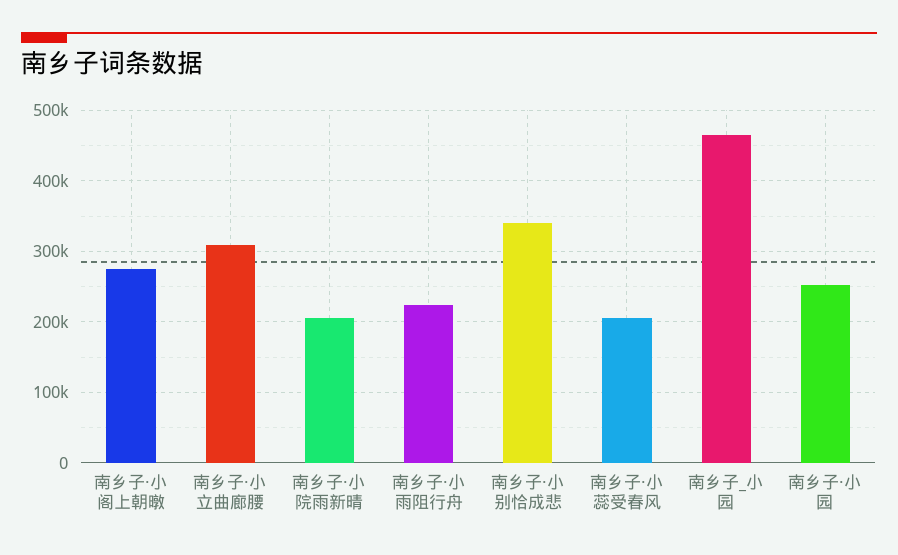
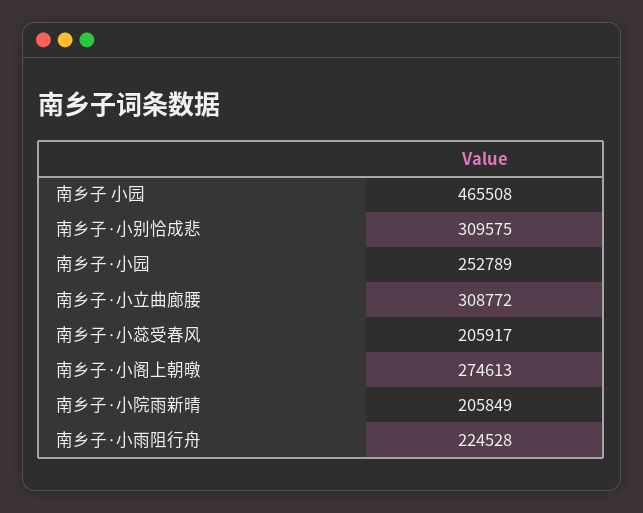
  {
    "南乡子·小阁上朝暾": 274613,
    "南乡子·小立曲廊腰": 308772,
    "南乡子·小院雨新晴": 205849,
    "南乡子·小雨阻行舟": 224528,
-   "南乡子·小别恰成悲": 340000,
+   "南乡子·小别恰成悲": 309575,
    "南乡子·小蕊受春风": 205917,
    "南乡子_小园": 465508,
    "南乡子·小园": 252789
  }

